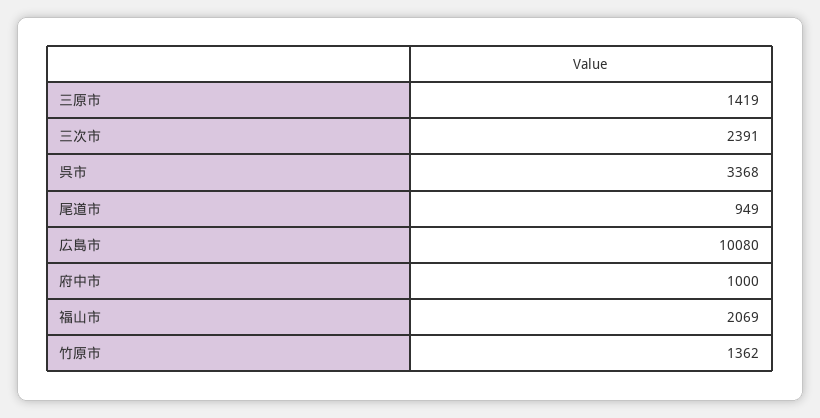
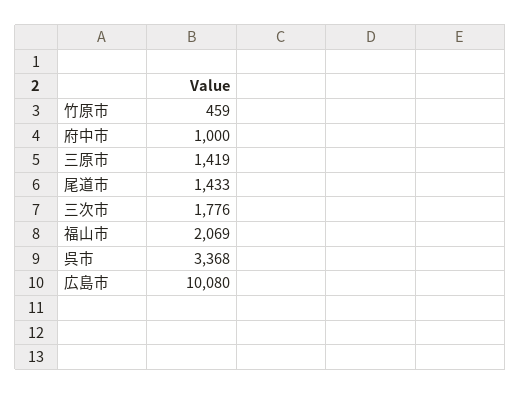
  {
    "三原市": 1419,
-   "三次市": 2391,
+   "三次市": 1776,
    "呉市": 3368,
-   "尾道市": 949,
+   "尾道市": 1433,
    "広島市": 10080,
    "府中市": 1000,
    "福山市": 2069,
-   "竹原市": 1362
+   "竹原市": 459
  }

